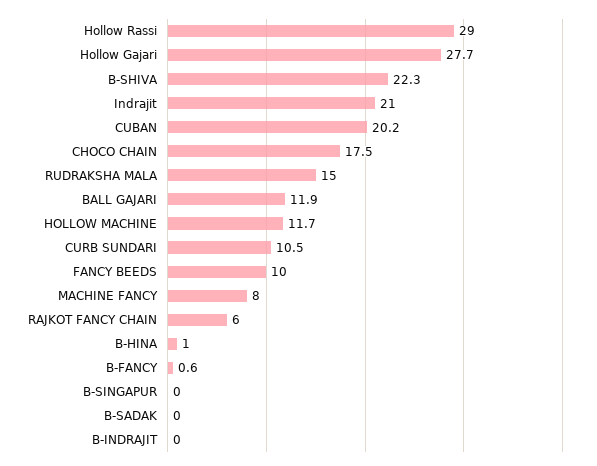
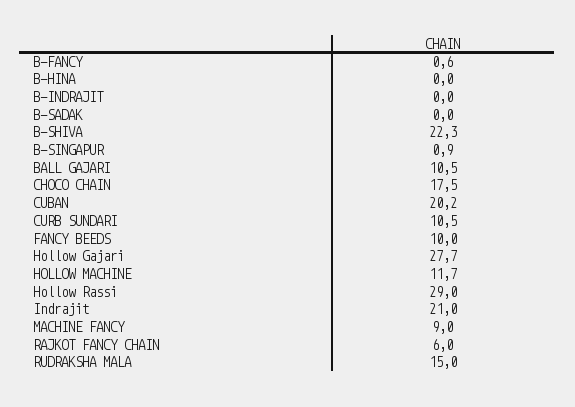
  {
    "Hollow Rassi": 29,
    "Hollow Gajari": 27.7,
    "B-SHIVA": 22.3,
    "Indrajit": 21,
    "CUBAN": 20.2,
    "CHOCO CHAIN": 17.5,
    "RUDRAKSHA MALA": 15,
-   "BALL GAJARI": 11.9,
+   "BALL GAJARI": 10.5,
    "HOLLOW MACHINE": 11.7,
    "CURB SUNDARI": 10.5,
    "FANCY BEEDS": 10,
-   "MACHINE FANCY": 8,
+   "MACHINE FANCY": 9,
    "RAJKOT FANCY CHAIN": 6,
-   "B-HINA": 1,
+   "B-HINA": 0,
    "B-FANCY": 0.6,
-   "B-SINGAPUR": 0,
+   "B-SINGAPUR": 0.9,
    "B-SADAK": 0,
    "B-INDRAJIT": 0
  }

